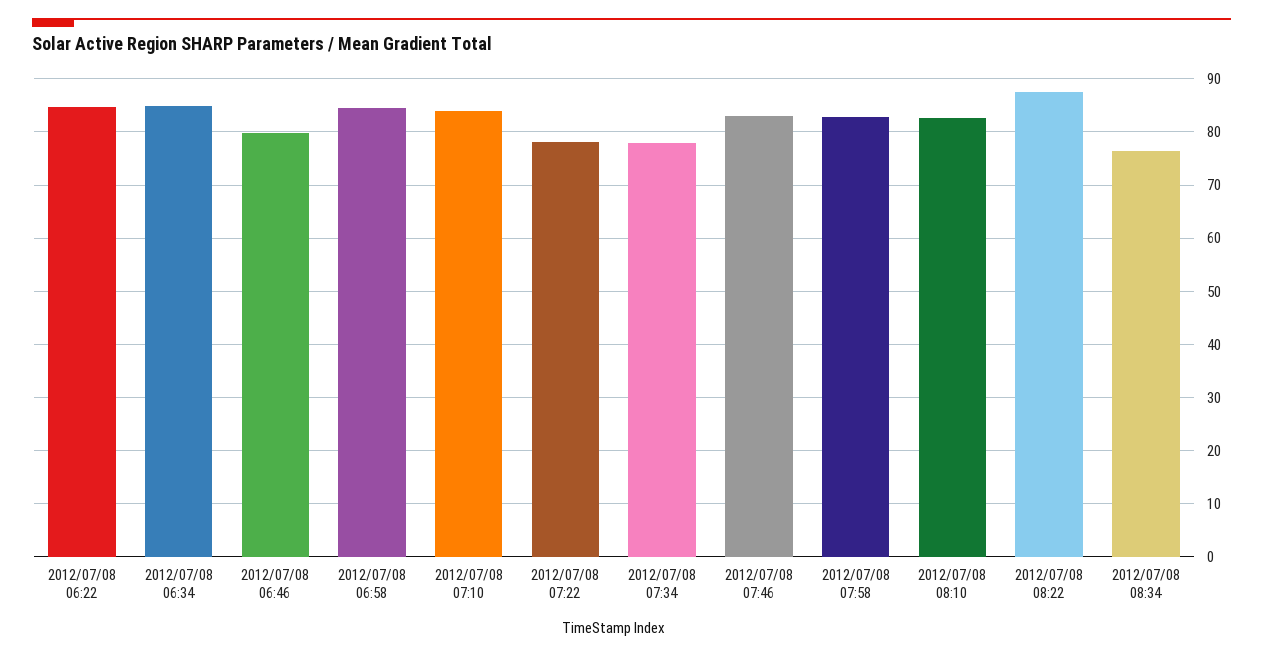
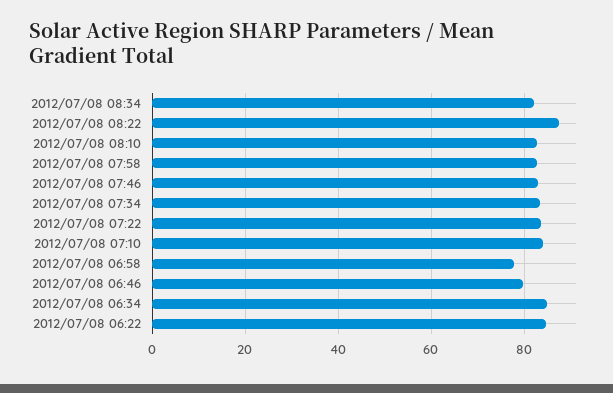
  {
    "2012/07/08 06:22": 84,
    "2012/07/08 06:34": 84,
    "2012/07/08 06:46": 80,
-   "2012/07/08 06:58": 84,
+   "2012/07/08 06:58": 78,
    "2012/07/08 07:10": 84,
-   "2012/07/08 07:22": 78,
+   "2012/07/08 07:22": 84,
-   "2012/07/08 07:34": 78,
+   "2012/07/08 07:34": 84,
    "2012/07/08 07:46": 84,
    "2012/07/08 07:58": 82,
    "2012/07/08 08:10": 82,
    "2012/07/08 08:22": 88,
-   "2012/07/08 08:34": 76
+   "2012/07/08 08:34": 82
  }

